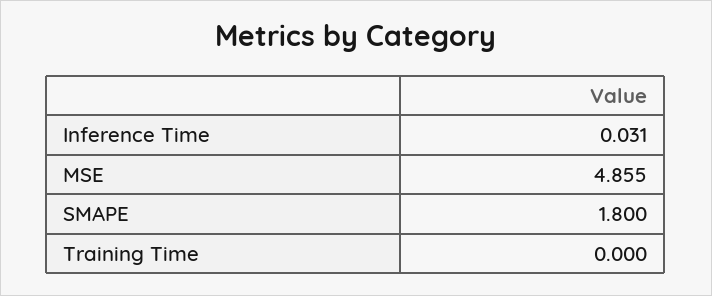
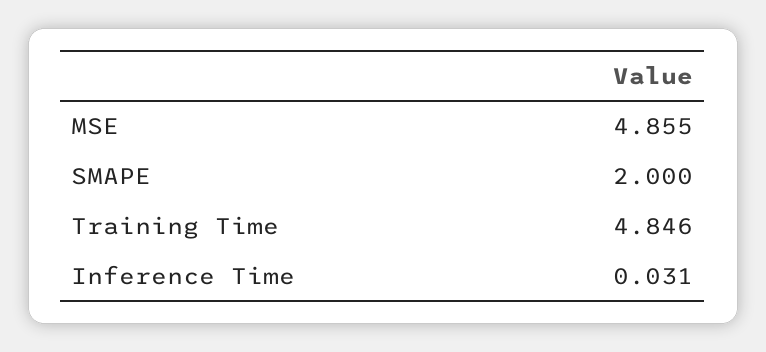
  {
    "Inference Time": 0.031,
    "MSE": 4.855,
-   "SMAPE": 1.8,
+   "SMAPE": 2,
-   "Training Time": 0
+   "Training Time": 4.846
  }

